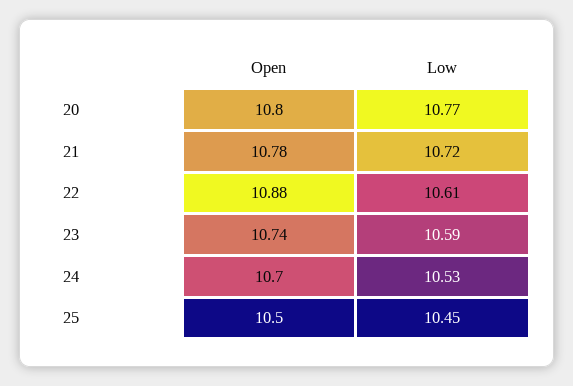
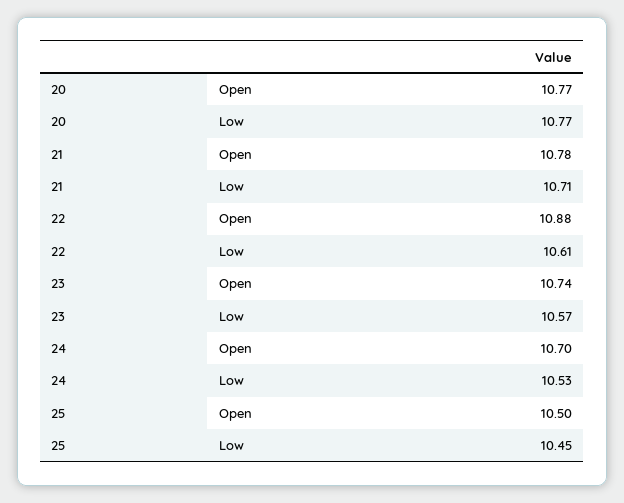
  {
    "Open": {
-     "20": 10.8,
+     "20": 10.77,
      "21": 10.78,
      "22": 10.88,
      "23": 10.74,
      "24": 10.7,
      "25": 10.5
    },
    "Low": {
      "20": 10.77,
-     "21": 10.72,
+     "21": 10.71,
      "22": 10.61,
-     "23": 10.59,
+     "23": 10.57,
      "24": 10.53,
      "25": 10.45
    }
  }

